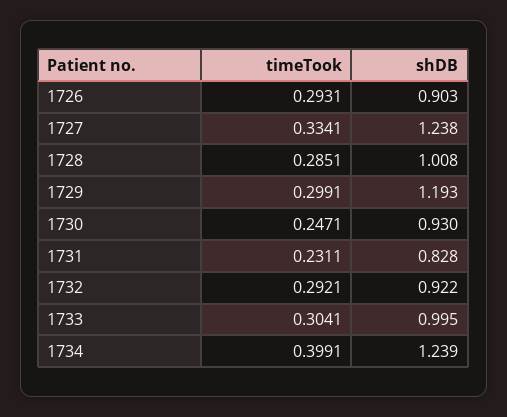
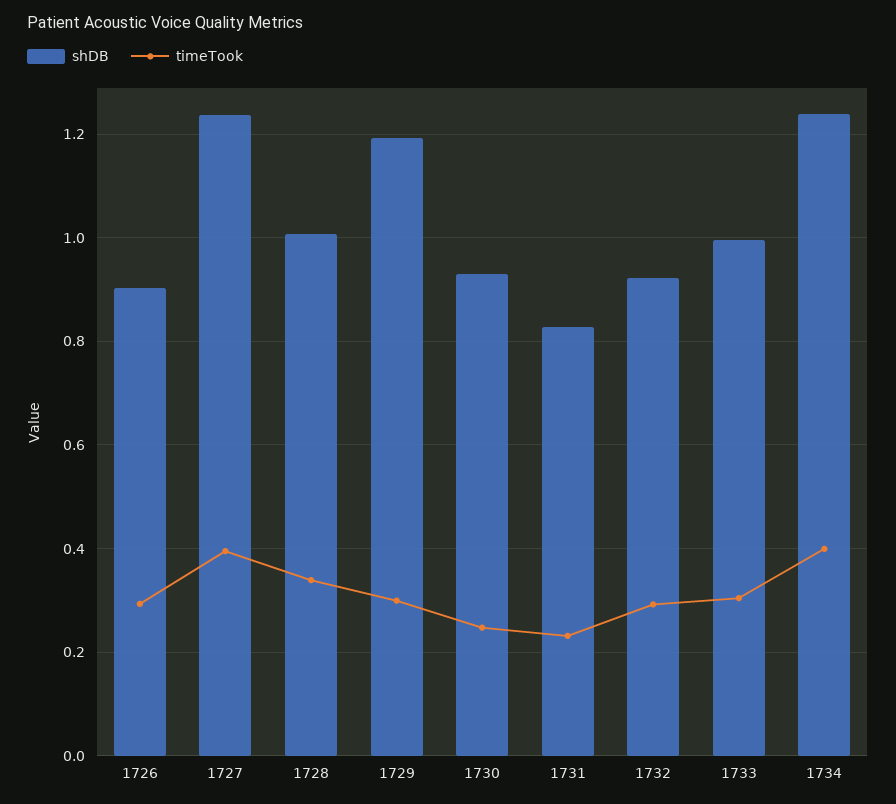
  {
    "timeTook": {
      "1726": 0.2931,
-     "1727": 0.3341,
+     "1727": 0.4,
-     "1728": 0.2851,
+     "1728": 0.34,
      "1729": 0.2991,
      "1730": 0.2471,
      "1731": 0.2311,
      "1732": 0.2921,
      "1733": 0.3041,
      "1734": 0.3991
    },
    "shDB": {
      "1726": 0.903,
      "1727": 1.238,
      "1728": 1.008,
      "1729": 1.193,
      "1730": 0.93,
      "1731": 0.828,
      "1732": 0.922,
      "1733": 0.995,
      "1734": 1.239
    }
  }

